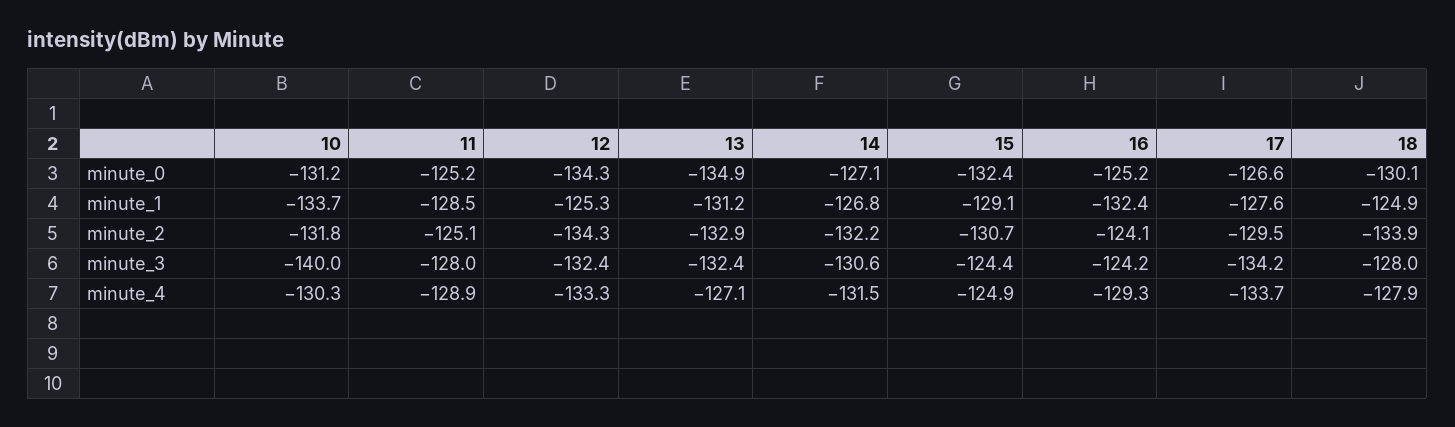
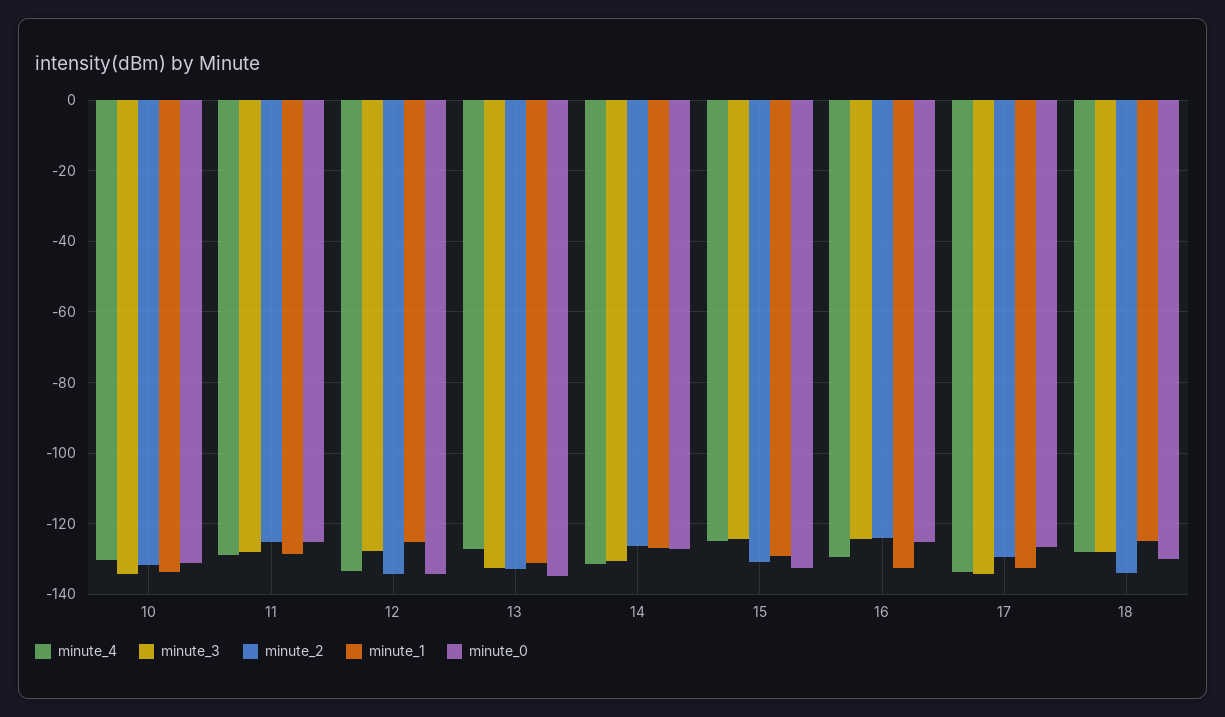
  {
    "minute_0": {
      "10": -131.2,
      "11": -125.2,
      "12": -134.3,
      "13": -134.9,
      "14": -127.1,
      "15": -132.4,
      "16": -125.2,
      "17": -126.6,
      "18": -130.1
    },
    "minute_1": {
      "10": -133.7,
      "11": -128.5,
      "12": -125.3,
      "13": -131.2,
      "14": -126.8,
      "15": -129.1,
      "16": -132.4,
-     "17": -127.6,
+     "17": -132,
      "18": -124.9
    },
    "minute_2": {
      "10": -131.8,
      "11": -125.1,
      "12": -134.3,
      "13": -132.9,
-     "14": -132.2,
+     "14": -126,
      "15": -130.7,
      "16": -124.1,
      "17": -129.5,
      "18": -133.9
    },
    "minute_3": {
-     "10": -140,
+     "10": -134,
      "11": -128,
-     "12": -132.4,
+     "12": -128,
      "13": -132.4,
      "14": -130.6,
      "15": -124.4,
      "16": -124.2,
      "17": -134.2,
      "18": -128
    },
    "minute_4": {
      "10": -130.3,
      "11": -128.9,
      "12": -133.3,
      "13": -127.1,
      "14": -131.5,
      "15": -124.9,
      "16": -129.3,
      "17": -133.7,
      "18": -127.9
    }
  }

